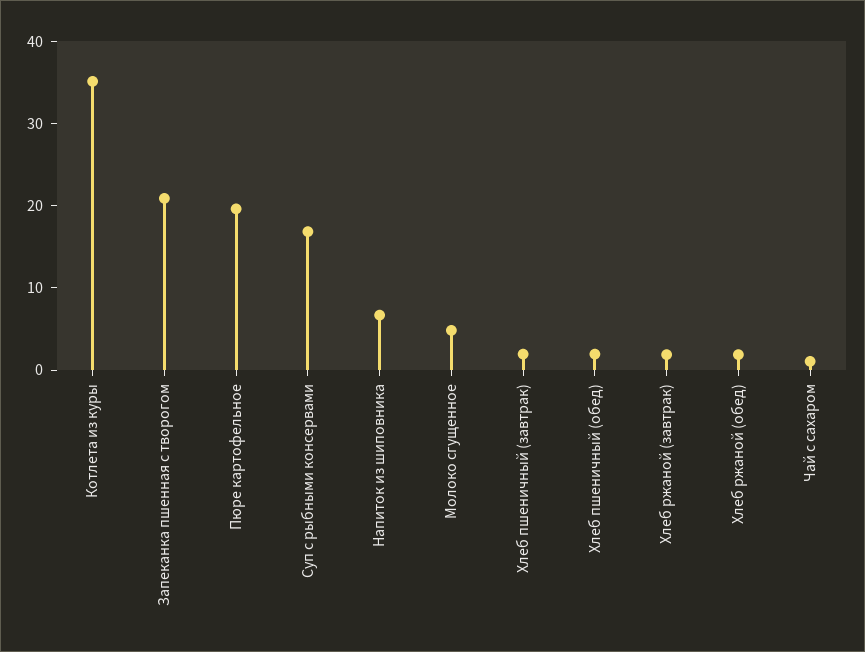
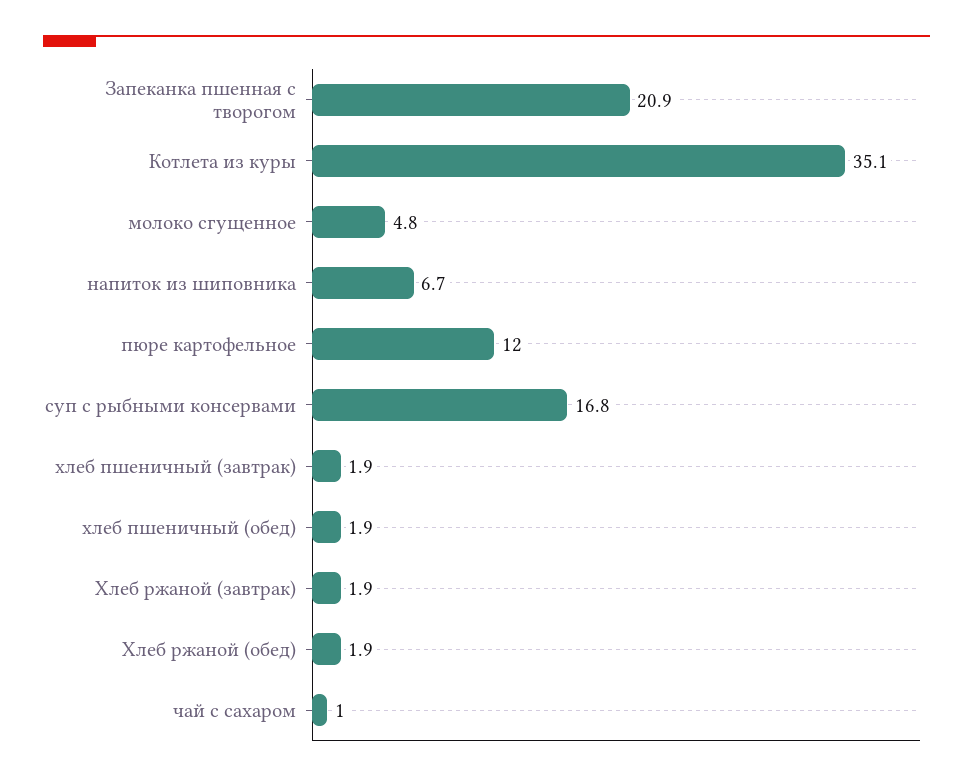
  {
    "Котлета из куры": 35.1,
    "Запеканка пшенная с творогом": 20.9,
-   "Пюре картофельное": 20,
+   "Пюре картофельное": 12,
    "Суп с рыбными консервами": 16.8,
    "Напиток из шиповника": 6.7,
    "Молоко сгущенное": 4.8,
    "Хлеб пшеничный (завтрак)": 1.9,
    "Хлеб пшеничный (обед)": 1.9,
    "Хлеб ржаной (завтрак)": 1.9,
    "Хлеб ржаной (обед)": 1.9,
    "Чай с сахаром": 1
  }

